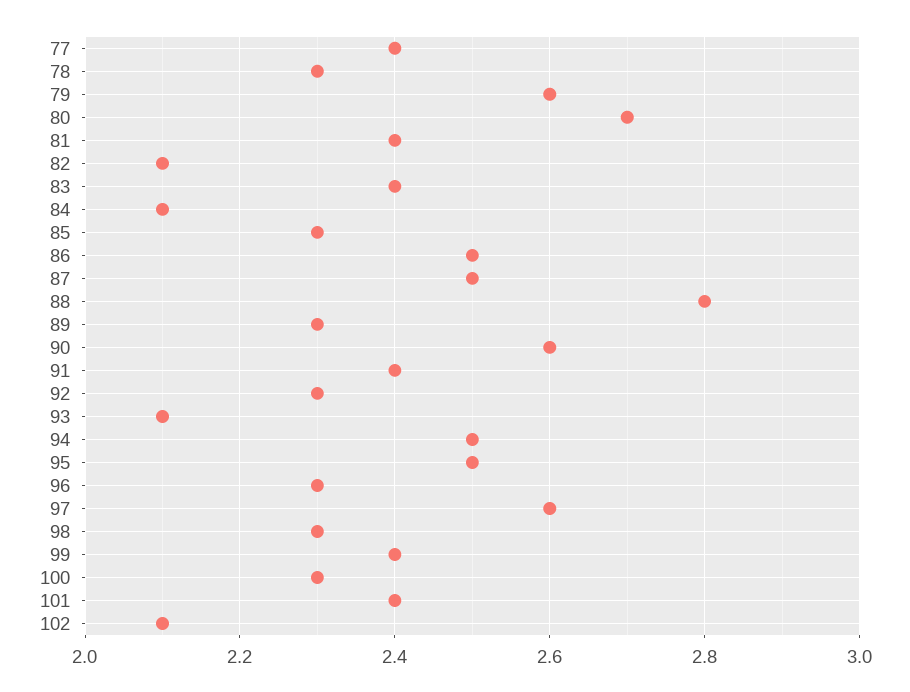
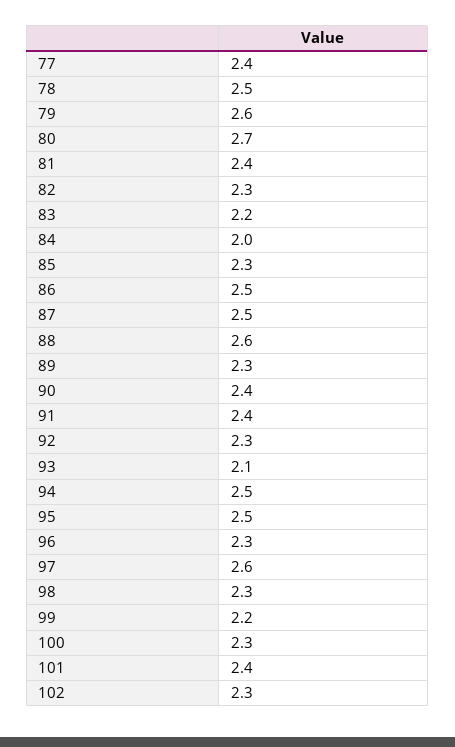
  {
    "77": 2.4,
-   "78": 2.3,
+   "78": 2.5,
    "79": 2.6,
    "80": 2.7,
    "81": 2.4,
-   "82": 2.1,
+   "82": 2.3,
-   "83": 2.4,
+   "83": 2.2,
-   "84": 2.1,
+   "84": 2,
    "85": 2.3,
    "86": 2.5,
    "87": 2.5,
-   "88": 2.8,
+   "88": 2.6,
    "89": 2.3,
-   "90": 2.6,
+   "90": 2.4,
    "91": 2.4,
    "92": 2.3,
    "93": 2.1,
    "94": 2.5,
    "95": 2.5,
    "96": 2.3,
    "97": 2.6,
    "98": 2.3,
-   "99": 2.4,
+   "99": 2.2,
    "100": 2.3,
    "101": 2.4,
-   "102": 2.1
+   "102": 2.3
  }

